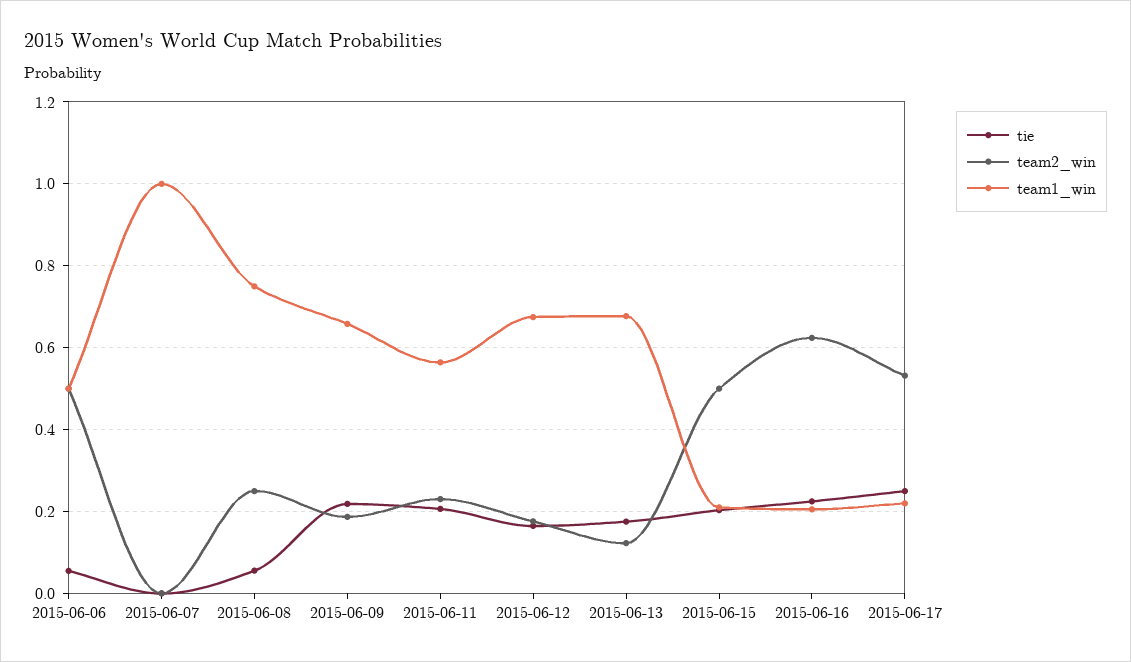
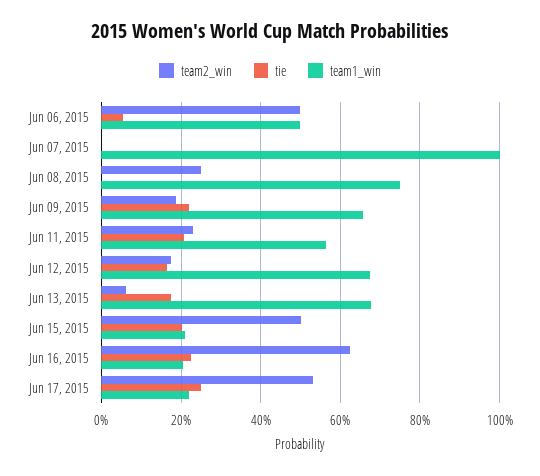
  {
    "tie": {
      "2015-06-06": 0.06,
      "2015-06-07": 0,
-     "2015-06-08": 0.06,
+     "2015-06-08": 0,
      "2015-06-09": 0.22,
      "2015-06-11": 0.2,
      "2015-06-12": 0.16,
      "2015-06-13": 0.18,
      "2015-06-15": 0.2,
      "2015-06-16": 0.22,
      "2015-06-17": 0.24
    },
    "team2_win": {
      "2015-06-06": 0.5,
      "2015-06-07": 0,
      "2015-06-08": 0.26,
      "2015-06-09": 0.18,
      "2015-06-11": 0.24,
      "2015-06-12": 0.18,
-     "2015-06-13": 0.12,
+     "2015-06-13": 0.06,
      "2015-06-15": 0.5,
      "2015-06-16": 0.62,
      "2015-06-17": 0.54
    },
    "team1_win": {
      "2015-06-06": 0.5,
      "2015-06-07": 1,
      "2015-06-08": 0.76,
      "2015-06-09": 0.66,
      "2015-06-11": 0.56,
      "2015-06-12": 0.68,
      "2015-06-13": 0.68,
      "2015-06-15": 0.22,
      "2015-06-16": 0.2,
      "2015-06-17": 0.22
    }
  }

